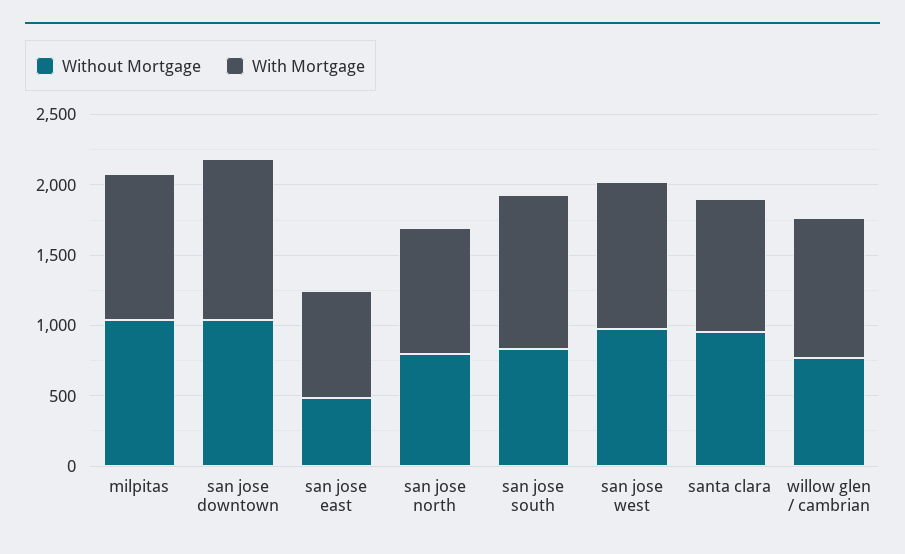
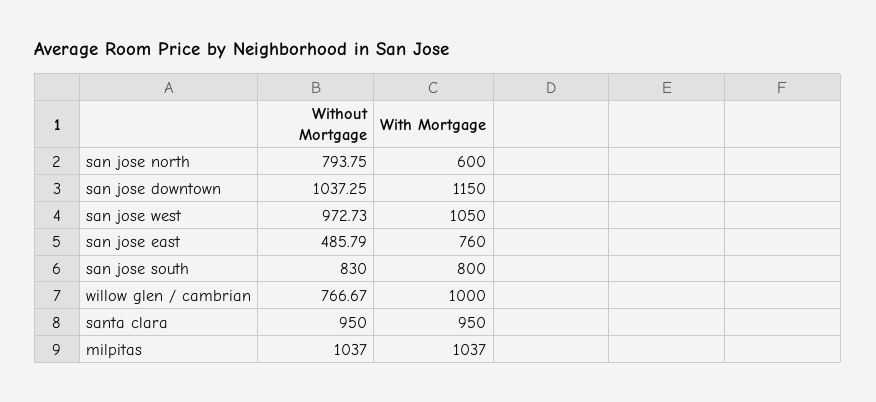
  {
    "Without Mortgage": {
      "milpitas": 1037,
      "san jose downtown": 1037.25,
      "san jose east": 485.79,
      "san jose north": 793.75,
      "san jose south": 830,
      "san jose west": 972.73,
      "santa clara": 950,
      "willow glen / cambrian": 766.67
    },
    "With Mortgage": {
      "milpitas": 1037,
      "san jose downtown": 1150,
      "san jose east": 760,
-     "san jose north": 900,
+     "san jose north": 600,
-     "san jose south": 1100,
+     "san jose south": 800,
      "san jose west": 1050,
      "santa clara": 950,
      "willow glen / cambrian": 1000
    }
  }

